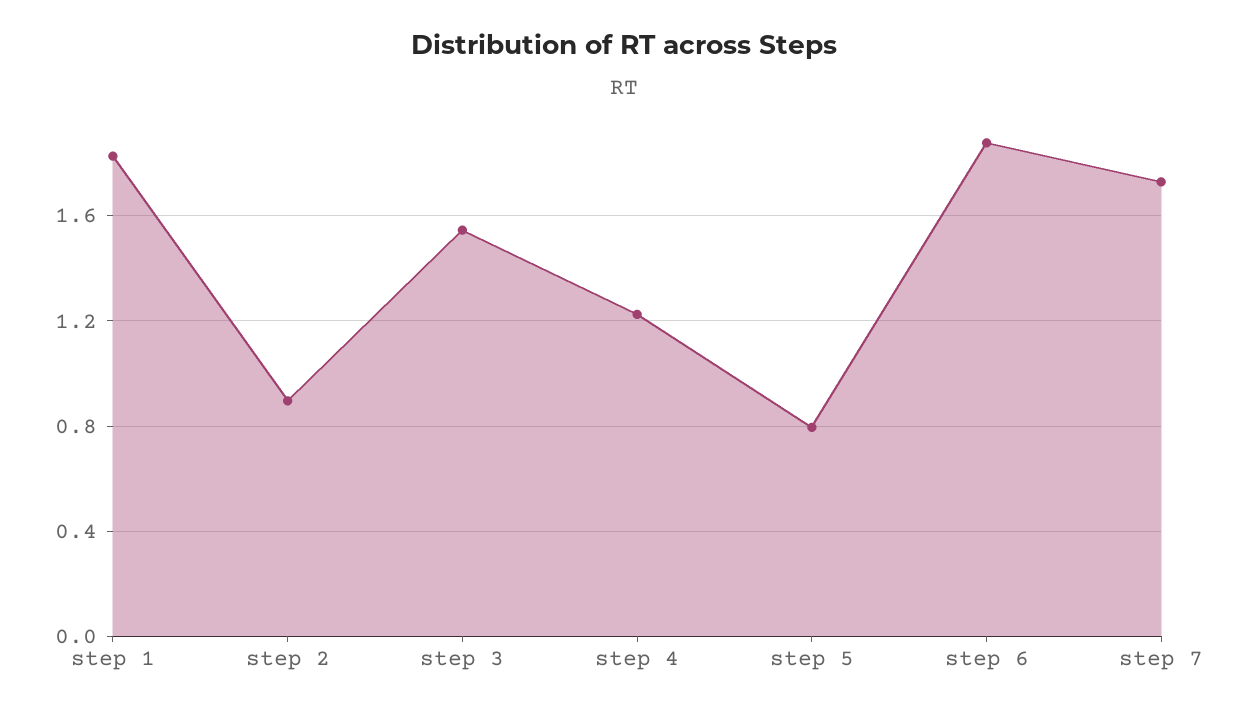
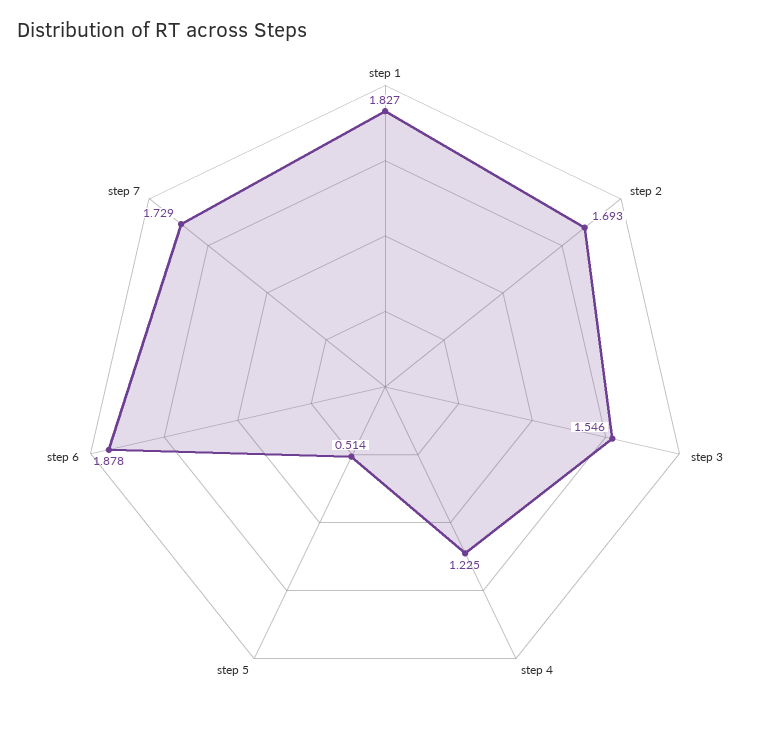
  {
    "step 1": 1.827,
-   "step 2": 0.9,
+   "step 2": 1.693,
    "step 3": 1.546,
    "step 4": 1.225,
-   "step 5": 0.8,
+   "step 5": 0.514,
    "step 6": 1.878,
    "step 7": 1.729
  }

